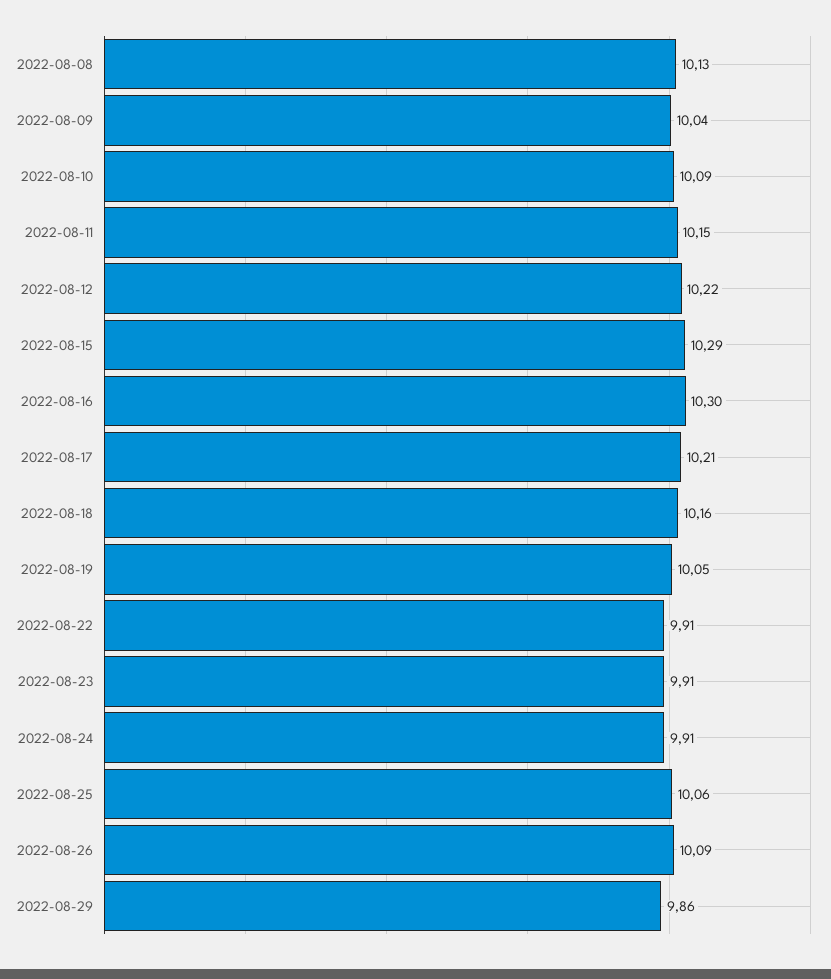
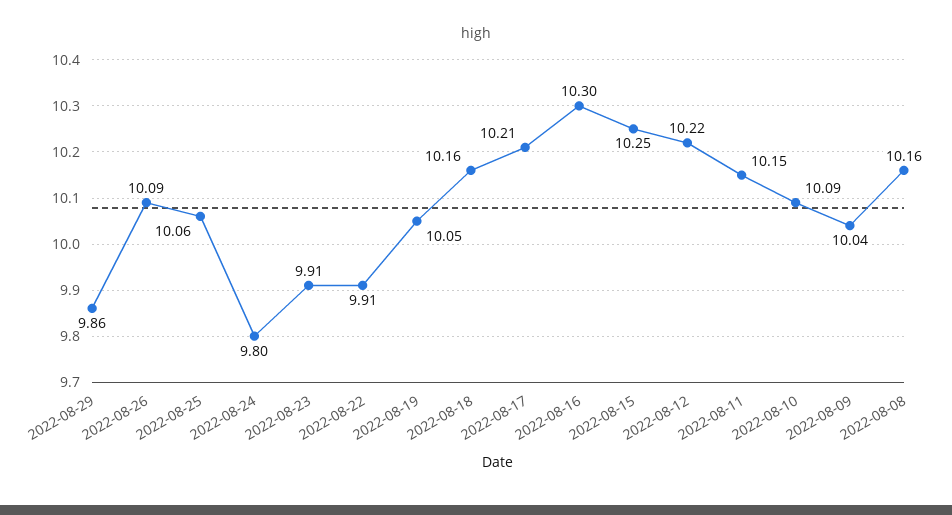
  {
-   "2022-08-08": 10.13,
+   "2022-08-08": 10.16,
    "2022-08-09": 10.04,
    "2022-08-10": 10.09,
    "2022-08-11": 10.15,
    "2022-08-12": 10.22,
-   "2022-08-15": 10.29,
+   "2022-08-15": 10.25,
    "2022-08-16": 10.3,
    "2022-08-17": 10.21,
    "2022-08-18": 10.16,
    "2022-08-19": 10.05,
    "2022-08-22": 9.91,
    "2022-08-23": 9.91,
-   "2022-08-24": 9.91,
+   "2022-08-24": 9.8,
    "2022-08-25": 10.06,
    "2022-08-26": 10.09,
    "2022-08-29": 9.86
  }

